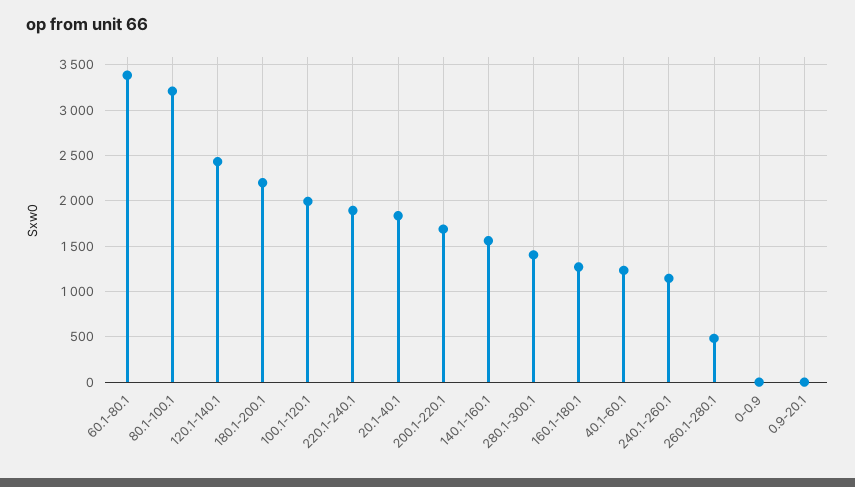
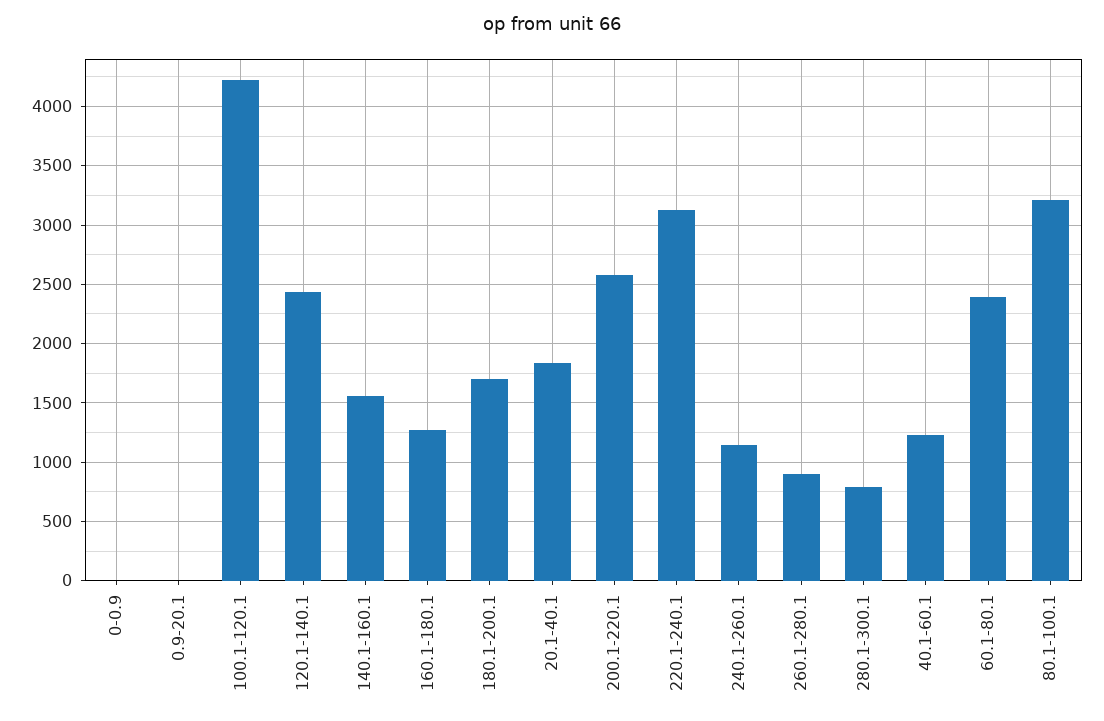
  {
-   "60.1-80.1": 3400,
+   "60.1-80.1": 2400,
    "80.1-100.1": 3200,
    "120.1-140.1": 2400,
-   "180.1-200.1": 2200,
+   "180.1-200.1": 1700,
-   "100.1-120.1": 2000,
+   "100.1-120.1": 4200,
-   "220.1-240.1": 1900,
+   "220.1-240.1": 3100,
    "20.1-40.1": 1800,
-   "200.1-220.1": 1700,
+   "200.1-220.1": 2600,
    "140.1-160.1": 1600,
-   "280.1-300.1": 1400,
+   "280.1-300.1": 800,
    "160.1-180.1": 1300,
    "40.1-60.1": 1200,
    "240.1-260.1": 1100,
-   "260.1-280.1": 500,
+   "260.1-280.1": 900,
    "0-0.9": 0,
    "0.9-20.1": 0
  }

